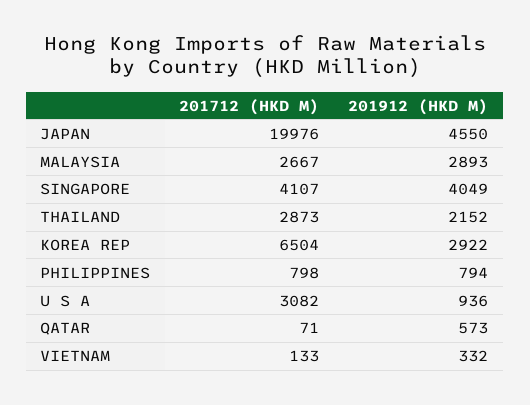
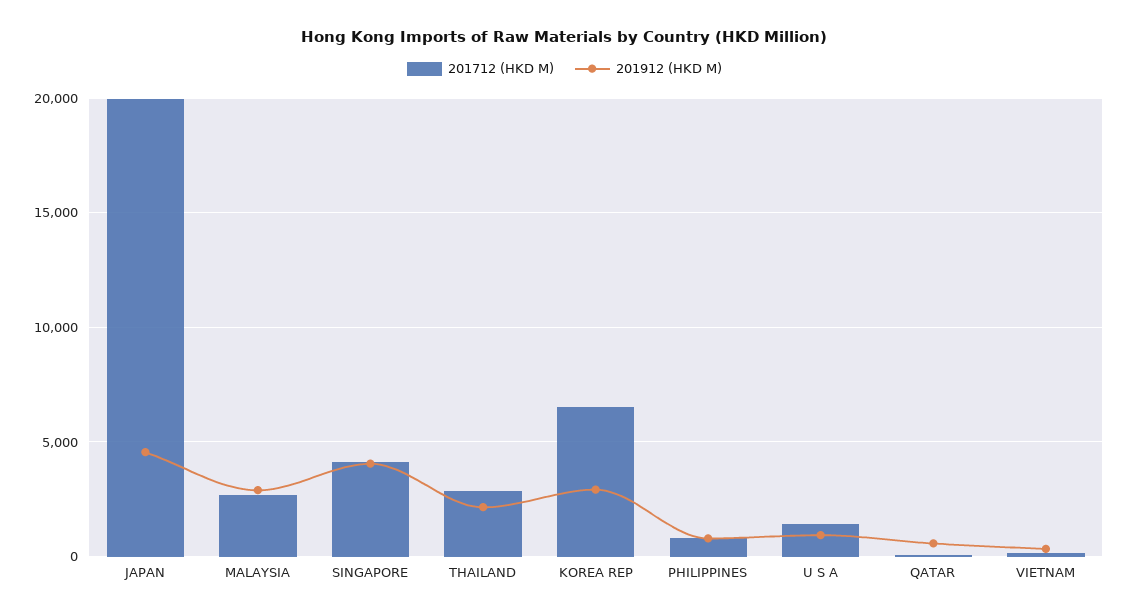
  {
    "201712 (HKD M)": {
      "JAPAN": 19976,
      "MALAYSIA": 2667,
      "SINGAPORE": 4107,
      "THAILAND": 2873,
      "KOREA REP": 6504,
      "PHILIPPINES": 798,
-     "U S A": 3082,
+     "U S A": 1500,
      "QATAR": 71,
      "VIETNAM": 133
    },
    "201912 (HKD M)": {
      "JAPAN": 4550,
      "MALAYSIA": 2893,
      "SINGAPORE": 4049,
      "THAILAND": 2152,
      "KOREA REP": 2922,
      "PHILIPPINES": 794,
      "U S A": 936,
      "QATAR": 573,
      "VIETNAM": 332
    }
  }

